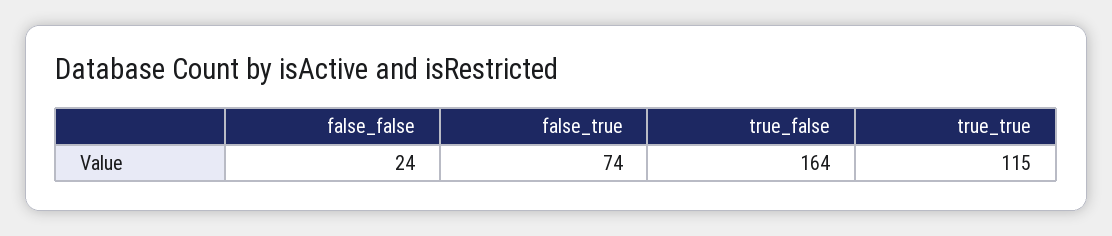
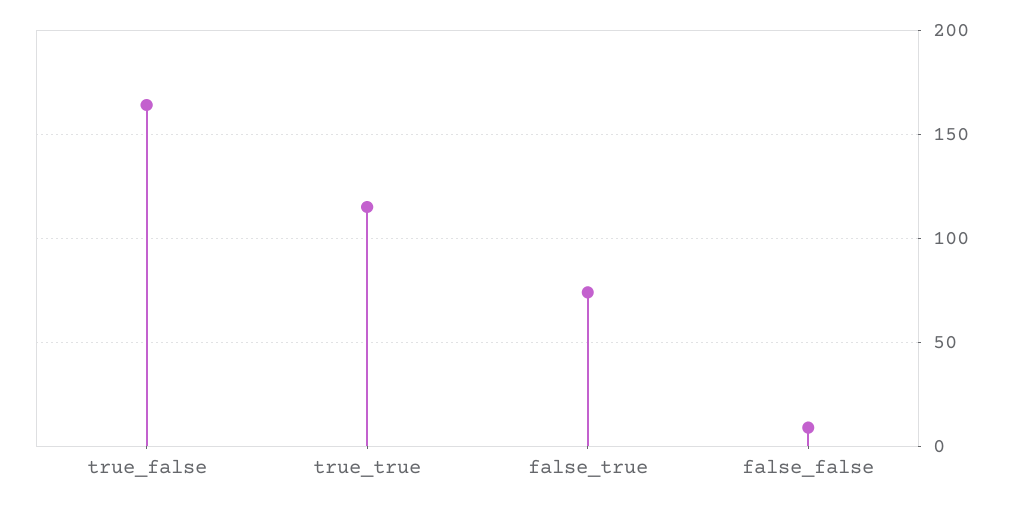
  {
-   "false_false": 24,
+   "false_false": 10,
    "false_true": 74,
    "true_false": 164,
    "true_true": 115
  }

